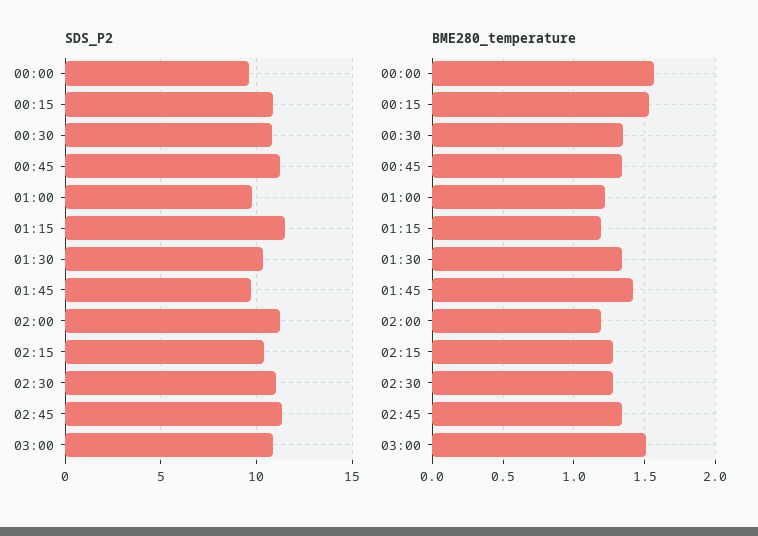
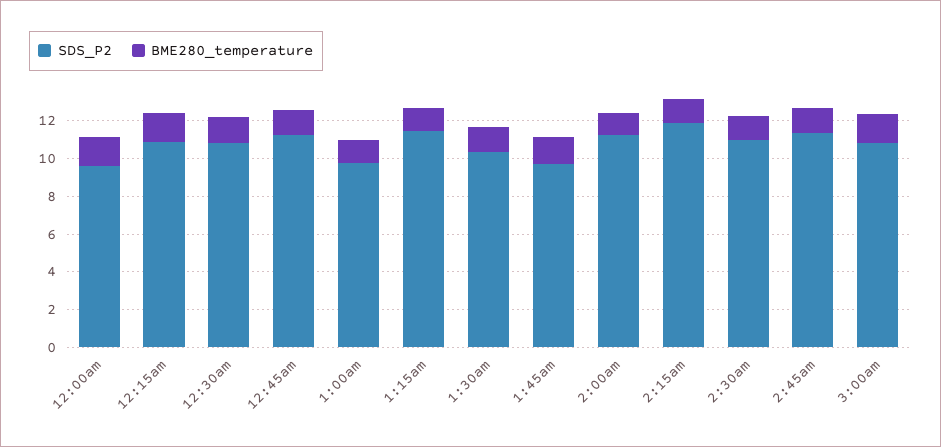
  {
    "SDS_P2": {
      "00:00": 9.5,
      "00:15": 11,
      "00:30": 11,
      "00:45": 11,
      "01:00": 10,
      "01:15": 11.5,
      "01:30": 10.5,
      "01:45": 9.5,
      "02:00": 11,
-     "02:15": 10.5,
+     "02:15": 12,
      "02:30": 11,
      "02:45": 11.5,
      "03:00": 11
    },
    "BME280_temperature": {
      "00:00": 1.55,
      "00:15": 1.55,
      "00:30": 1.35,
      "00:45": 1.35,
      "01:00": 1.2,
      "01:15": 1.2,
      "01:30": 1.35,
      "01:45": 1.4,
      "02:00": 1.2,
      "02:15": 1.3,
      "02:30": 1.3,
      "02:45": 1.35,
      "03:00": 1.5
    }
  }

